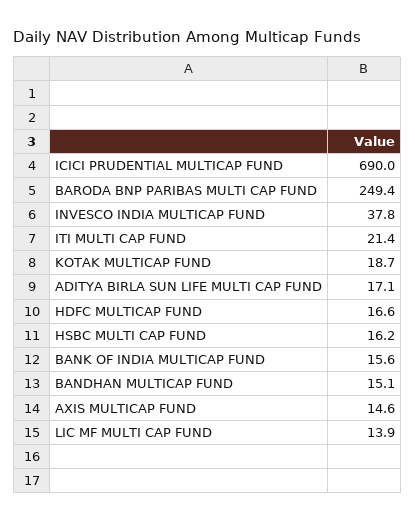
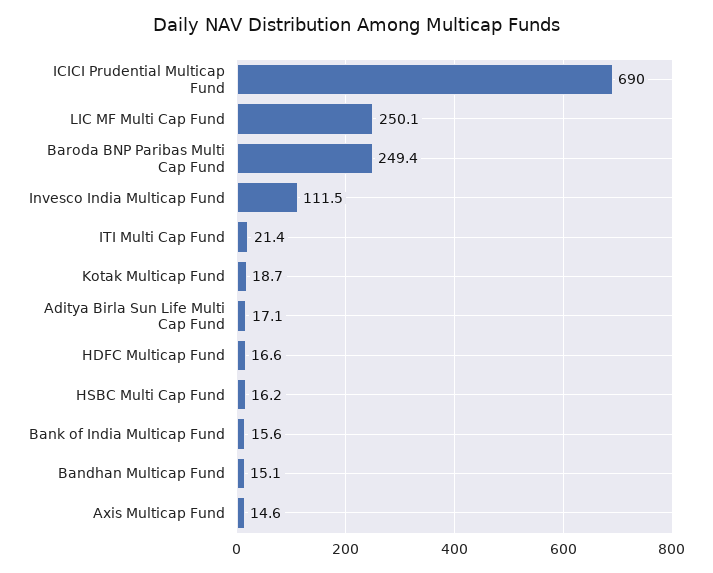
  {
    "ICICI PRUDENTIAL MULTICAP FUND": 690,
    "BARODA BNP PARIBAS MULTI CAP FUND": 249.4,
-   "INVESCO INDIA MULTICAP FUND": 37.8,
+   "INVESCO INDIA MULTICAP FUND": 111.5,
    "ITI MULTI CAP FUND": 21.4,
    "KOTAK MULTICAP FUND": 18.7,
    "ADITYA BIRLA SUN LIFE MULTI CAP FUND": 17.1,
    "HDFC MULTICAP FUND": 16.6,
    "HSBC MULTI CAP FUND": 16.2,
    "BANK OF INDIA MULTICAP FUND": 15.6,
    "BANDHAN MULTICAP FUND": 15.1,
    "AXIS MULTICAP FUND": 14.6,
-   "LIC MF MULTI CAP FUND": 13.9
+   "LIC MF MULTI CAP FUND": 250.1
  }

